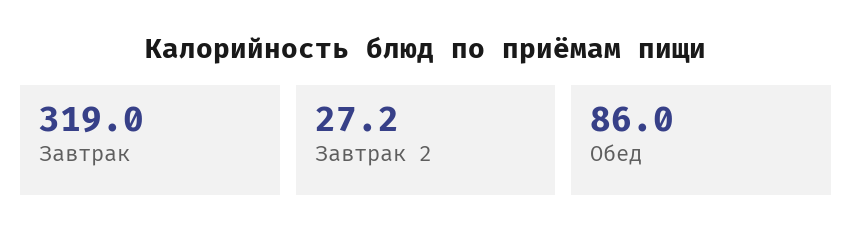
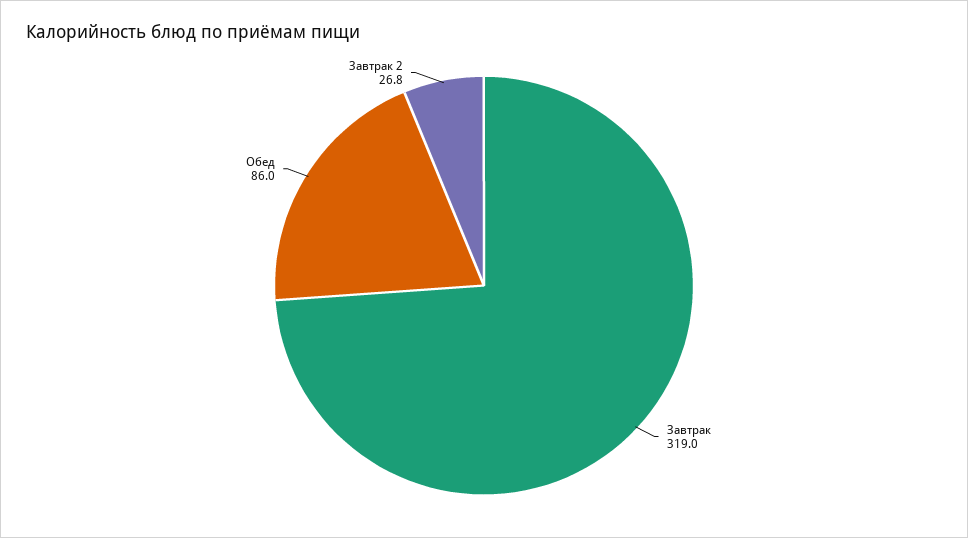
  {
    "Завтрак": 319,
-   "Завтрак 2": 27.2,
+   "Завтрак 2": 26.8,
    "Обед": 86
  }

